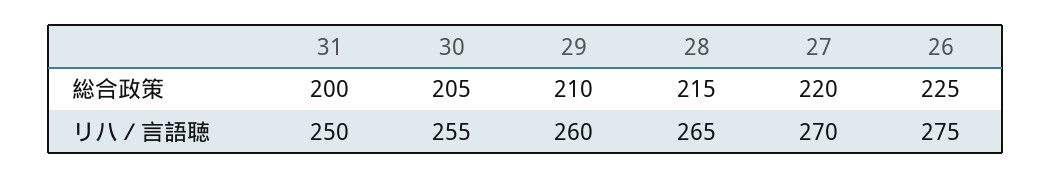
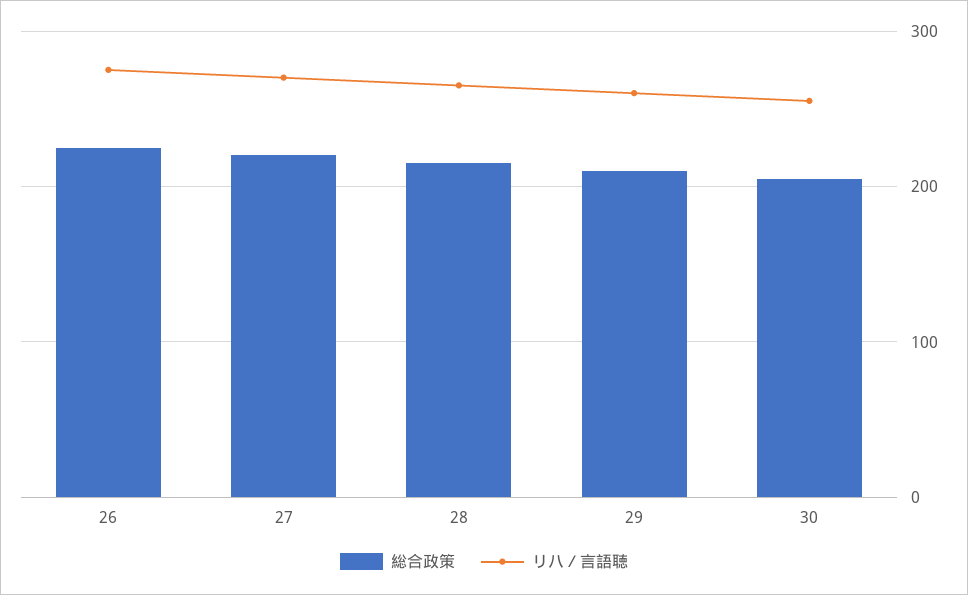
  {
    "総合政策": {
-     "31": 200,
      "30": 205,
      "29": 210,
      "28": 215,
      "27": 220,
      "26": 225
    },
    "リハ／言語聴": {
-     "31": 250,
      "30": 255,
      "29": 260,
      "28": 265,
      "27": 270,
      "26": 275
    }
  }

